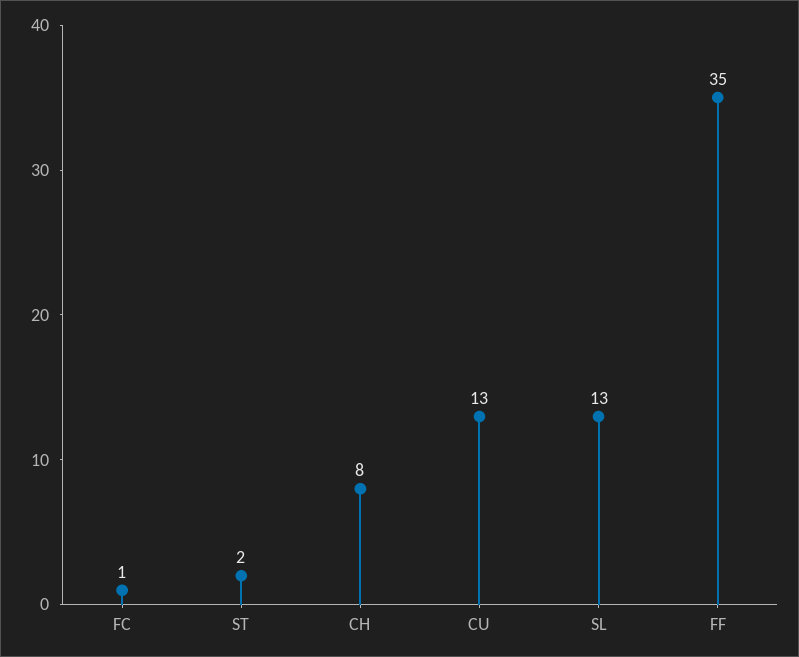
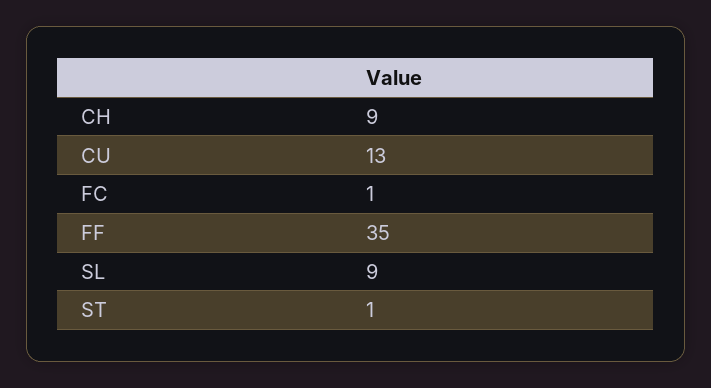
  {
    "FC": 1,
-   "ST": 2,
+   "ST": 1,
-   "CH": 8,
+   "CH": 9,
    "CU": 13,
-   "SL": 13,
+   "SL": 9,
    "FF": 35
  }

